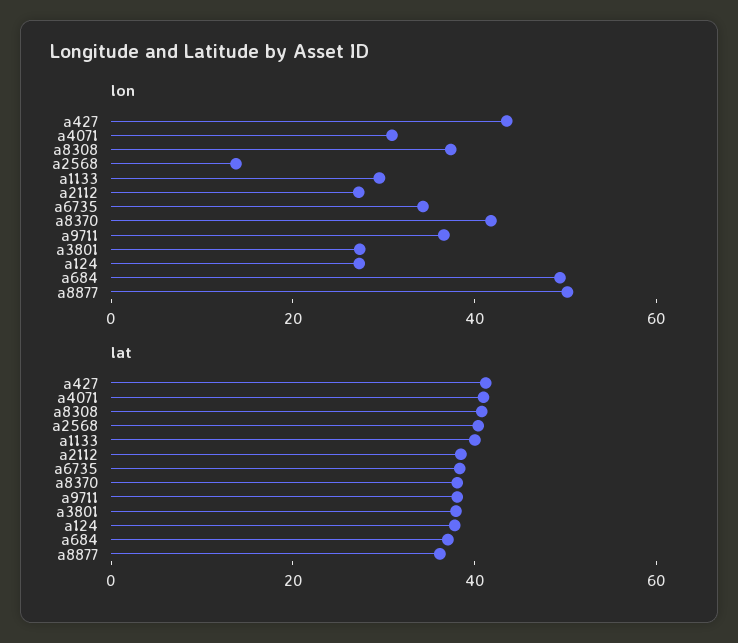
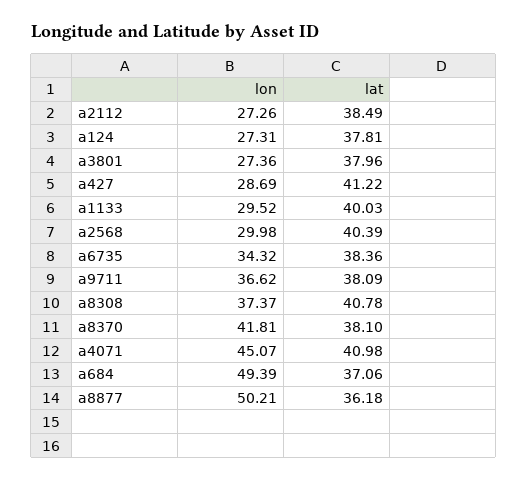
  {
    "lon": {
-     "a427": 45,
+     "a427": 28.69,
-     "a4071": 30,
+     "a4071": 45.07,
      "a8308": 37.37,
-     "a2568": 15,
+     "a2568": 29.98,
      "a1133": 29.52,
      "a2112": 27.26,
      "a6735": 34.32,
      "a8370": 41.81,
      "a9711": 36.62,
      "a3801": 27.36,
      "a124": 27.31,
      "a684": 49.39,
      "a8877": 50.21
    },
    "lat": {
      "a427": 41.22,
      "a4071": 40.98,
      "a8308": 40.78,
      "a2568": 40.39,
      "a1133": 40.03,
      "a2112": 38.49,
      "a6735": 38.36,
      "a8370": 38.1,
      "a9711": 38.09,
      "a3801": 37.96,
      "a124": 37.81,
      "a684": 37.06,
      "a8877": 36.18
    }
  }

